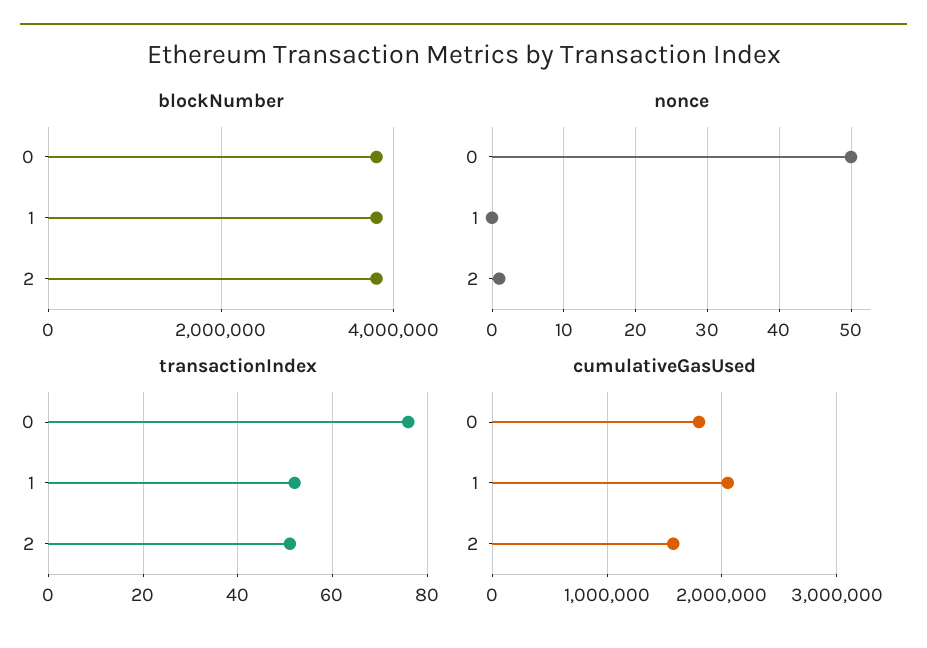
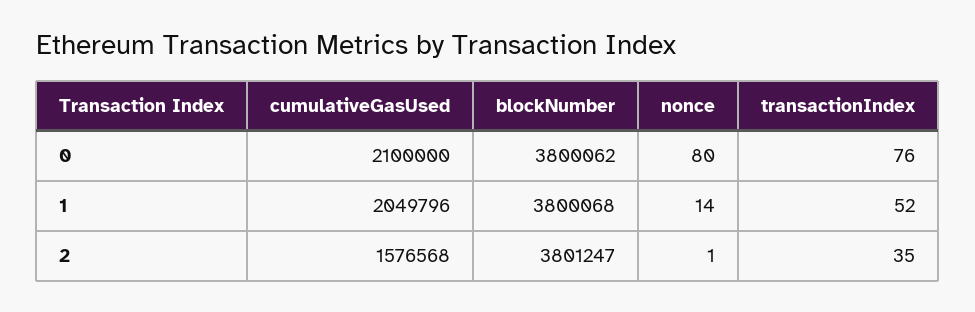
  {
    "blockNumber": {
      "0": 3800062,
      "1": 3800068,
      "2": 3801247
    },
    "nonce": {
-     "0": 50,
+     "0": 80,
-     "1": 0,
+     "1": 14,
      "2": 1
    },
    "transactionIndex": {
      "0": 76,
      "1": 52,
-     "2": 50
+     "2": 35
    },
    "cumulativeGasUsed": {
-     "0": 1800000,
+     "0": 2100000,
      "1": 2049796,
      "2": 1576568
    }
  }

